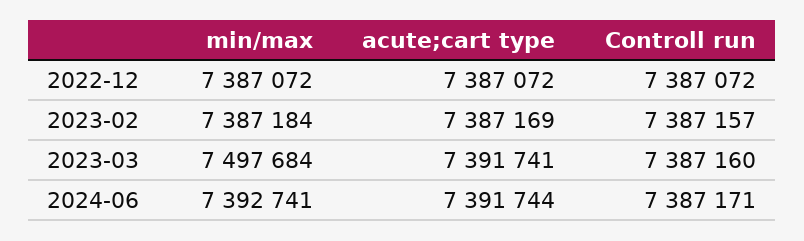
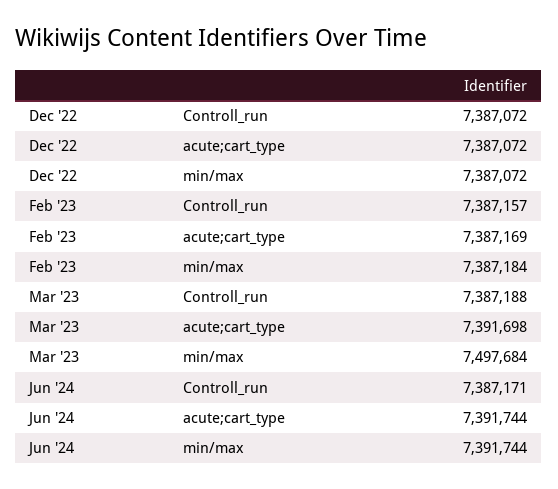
  {
    "min/max": {
      "2022-12": 7387072,
      "2023-02": 7387184,
      "2023-03": 7497684,
-     "2024-06": 7392741
+     "2024-06": 7391744
    },
    "acute;cart type": {
      "2022-12": 7387072,
      "2023-02": 7387169,
-     "2023-03": 7391741,
+     "2023-03": 7391698,
      "2024-06": 7391744
    },
    "Controll run": {
      "2022-12": 7387072,
      "2023-02": 7387157,
-     "2023-03": 7387160,
+     "2023-03": 7387188,
      "2024-06": 7387171
    }
  }

